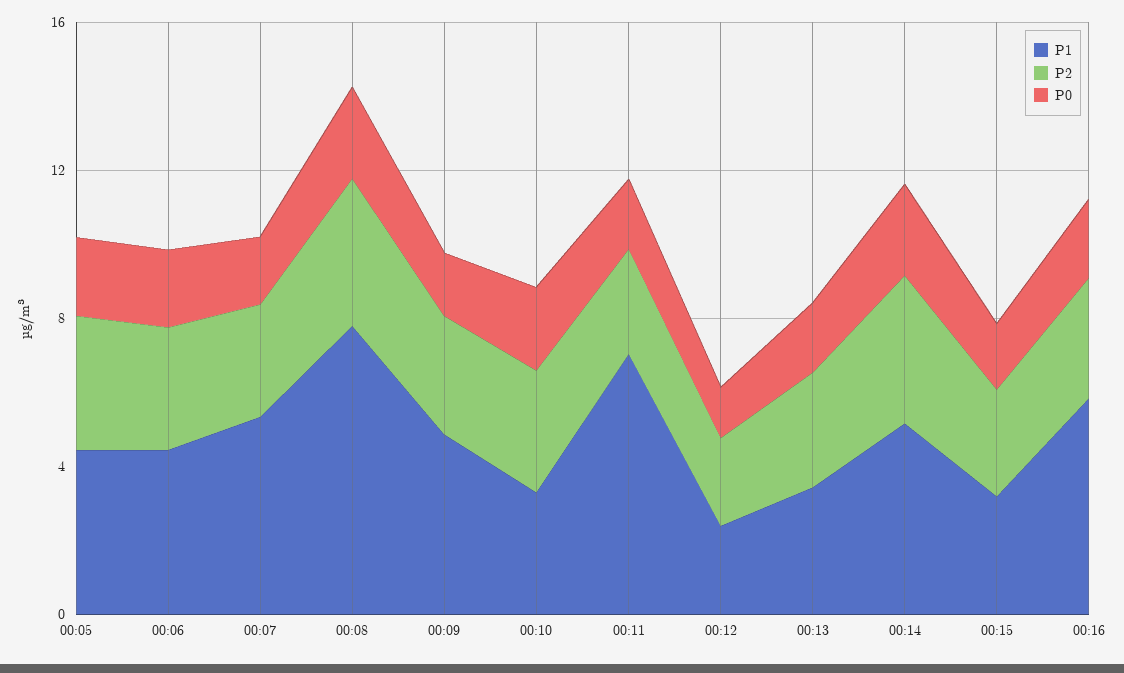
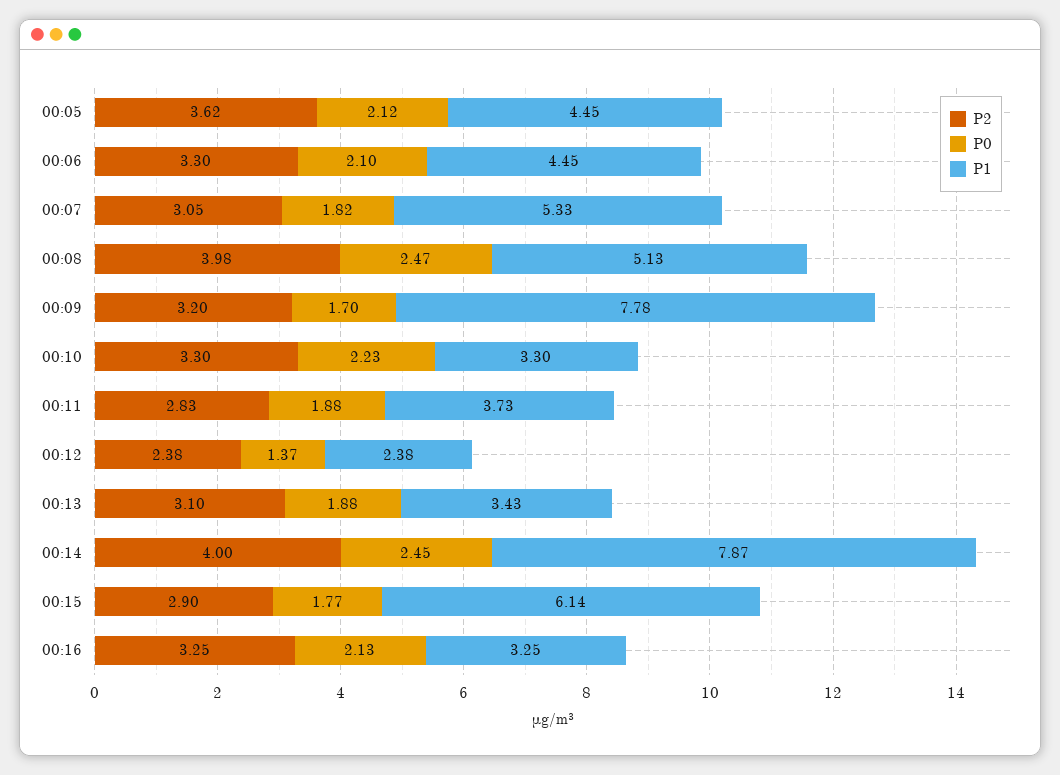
  {
    "P1": {
      "00:05": 4.45,
      "00:06": 4.45,
      "00:07": 5.33,
-     "00:08": 8,
+     "00:08": 5.13,
-     "00:09": 5,
+     "00:09": 7.78,
      "00:10": 3.3,
-     "00:11": 7,
+     "00:11": 3.73,
      "00:12": 2.38,
      "00:13": 3.43,
-     "00:14": 5,
+     "00:14": 7.87,
-     "00:15": 3,
+     "00:15": 6.14,
-     "00:16": 6
+     "00:16": 3.25
    },
    "P2": {
      "00:05": 3.62,
      "00:06": 3.3,
      "00:07": 3.05,
      "00:08": 3.98,
      "00:09": 3.2,
      "00:10": 3.3,
      "00:11": 2.83,
      "00:12": 2.38,
      "00:13": 3.1,
      "00:14": 4,
      "00:15": 2.9,
      "00:16": 3.25
    },
    "P0": {
      "00:05": 2.12,
      "00:06": 2.1,
      "00:07": 1.82,
      "00:08": 2.47,
      "00:09": 1.7,
      "00:10": 2.23,
      "00:11": 1.88,
      "00:12": 1.37,
      "00:13": 1.88,
      "00:14": 2.45,
      "00:15": 1.77,
      "00:16": 2.13
    }
  }

